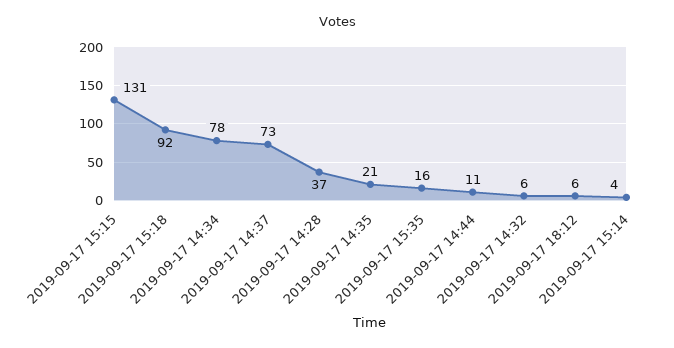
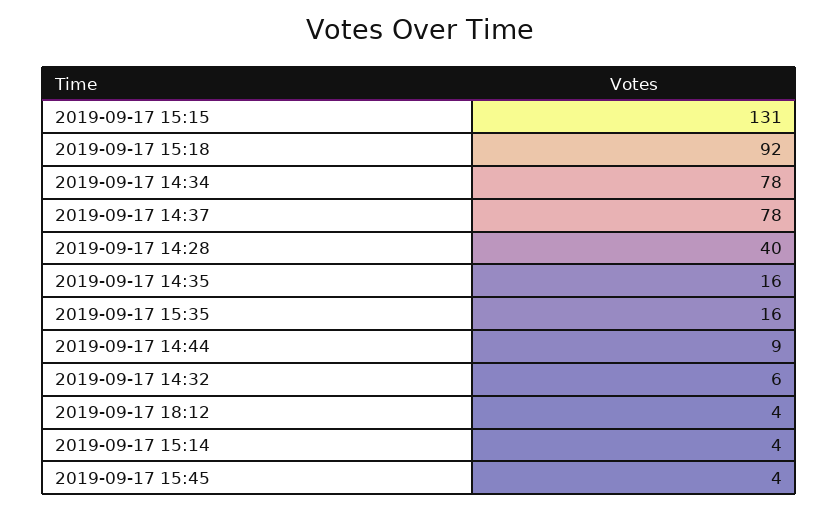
  {
    "2019-09-17 15:15": 131,
    "2019-09-17 15:18": 92,
    "2019-09-17 14:34": 78,
-   "2019-09-17 14:37": 73,
+   "2019-09-17 14:37": 78,
-   "2019-09-17 14:28": 37,
+   "2019-09-17 14:28": 40,
-   "2019-09-17 14:35": 21,
+   "2019-09-17 14:35": 16,
    "2019-09-17 15:35": 16,
-   "2019-09-17 14:44": 11,
+   "2019-09-17 14:44": 9,
    "2019-09-17 14:32": 6,
-   "2019-09-17 18:12": 6,
+   "2019-09-17 18:12": 4,
-   "2019-09-17 15:14": 4
+   "2019-09-17 15:14": 4,
+   "2019-09-17 15:45": 4
  }

